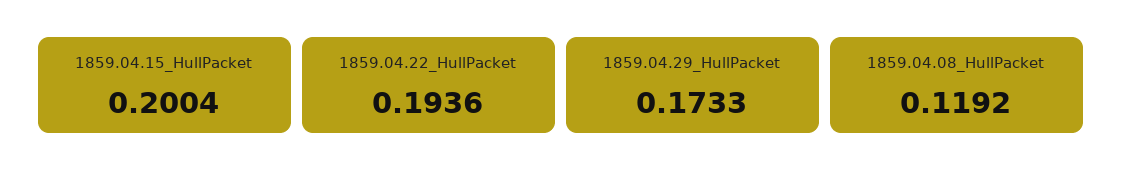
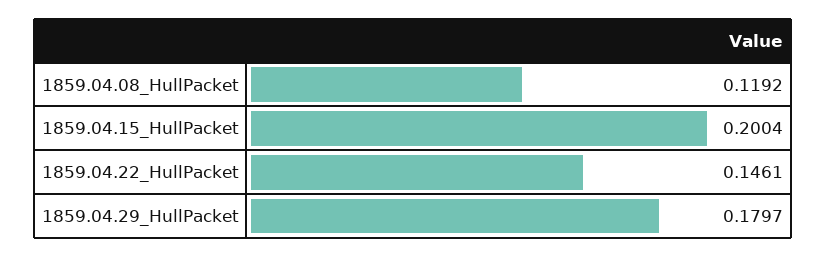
  {
    "1859.04.15_HullPacket": 0.2004,
-   "1859.04.22_HullPacket": 0.1936,
+   "1859.04.22_HullPacket": 0.1461,
-   "1859.04.29_HullPacket": 0.1733,
+   "1859.04.29_HullPacket": 0.1797,
    "1859.04.08_HullPacket": 0.1192
  }

